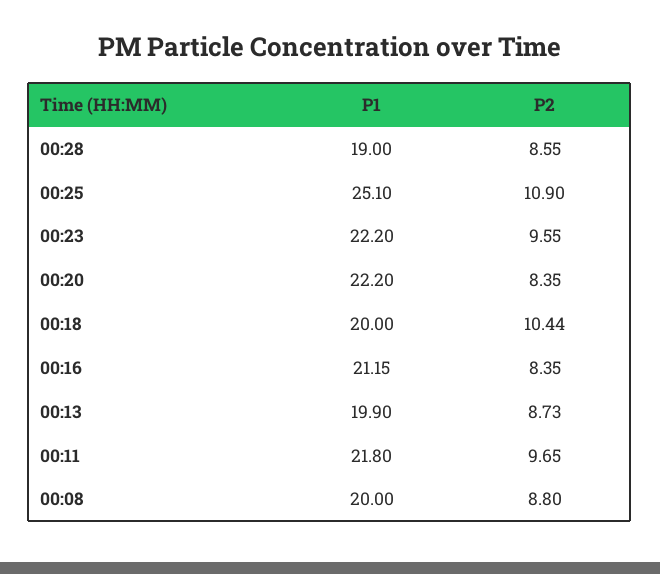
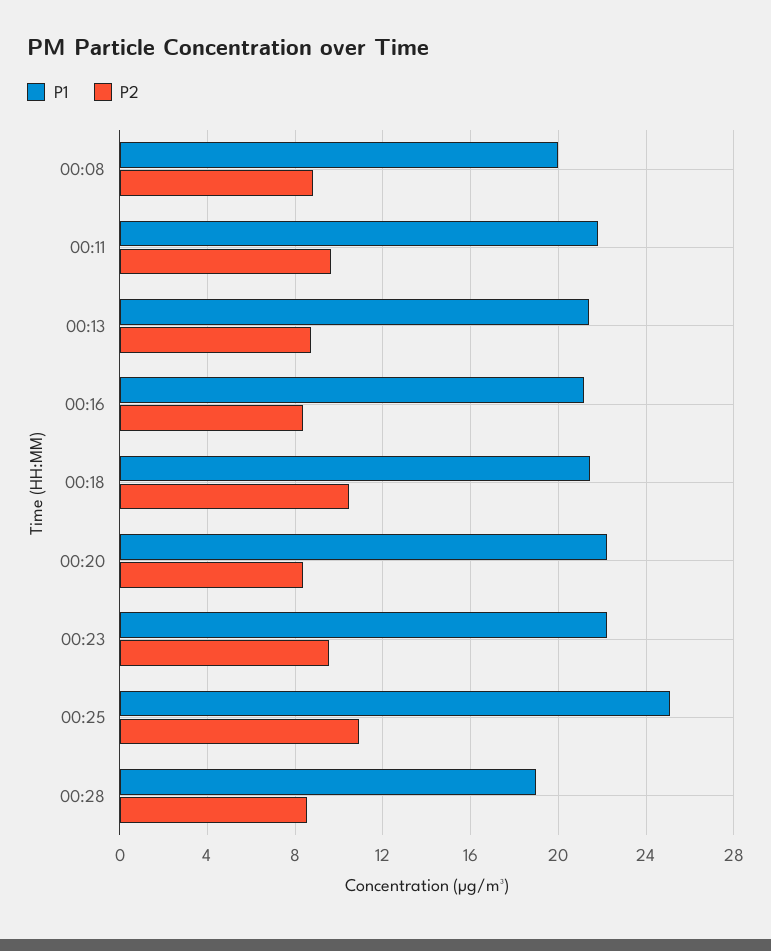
  {
    "P1": {
      "00:28": 19,
      "00:25": 25.1,
      "00:23": 22.2,
      "00:20": 22.2,
-     "00:18": 20,
+     "00:18": 21.5,
      "00:16": 21.15,
-     "00:13": 19.9,
+     "00:13": 21.5,
      "00:11": 21.8,
      "00:08": 20
    },
    "P2": {
      "00:28": 8.55,
      "00:25": 10.9,
      "00:23": 9.55,
      "00:20": 8.35,
      "00:18": 10.44,
      "00:16": 8.35,
      "00:13": 8.73,
      "00:11": 9.65,
      "00:08": 8.8
    }
  }

